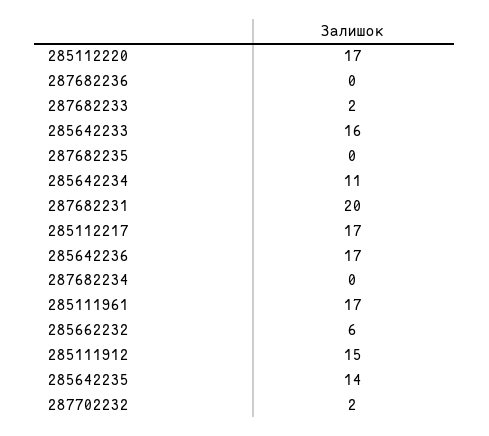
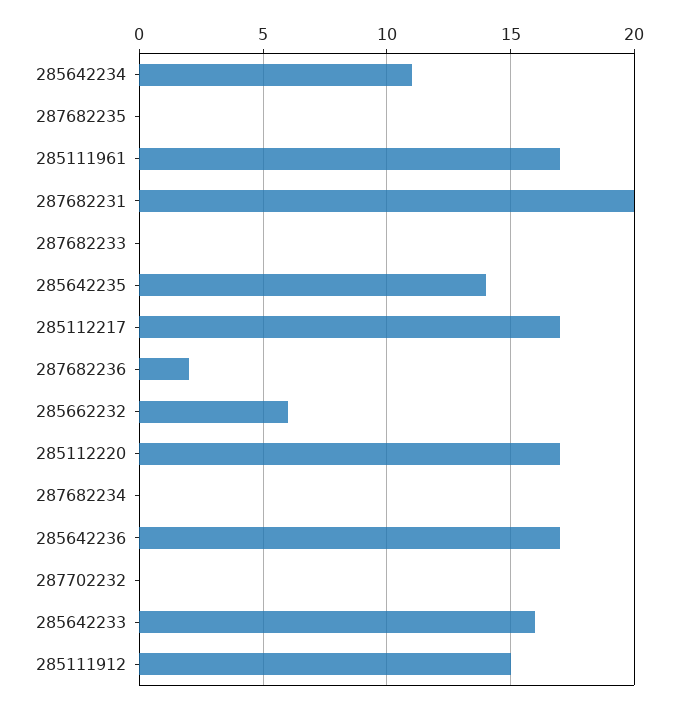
  {
    "285112220": 17,
-   "287682236": 0,
+   "287682236": 2,
-   "287682233": 2,
+   "287682233": 0,
    "285642233": 16,
    "287682235": 0,
    "285642234": 11,
    "287682231": 20,
    "285112217": 17,
    "285642236": 17,
    "287682234": 0,
    "285111961": 17,
    "285662232": 6,
    "285111912": 15,
    "285642235": 14,
-   "287702232": 2
+   "287702232": 0
  }

